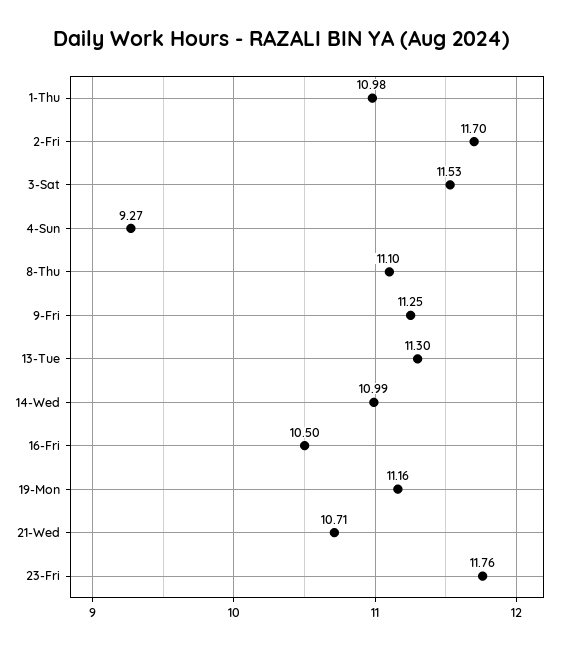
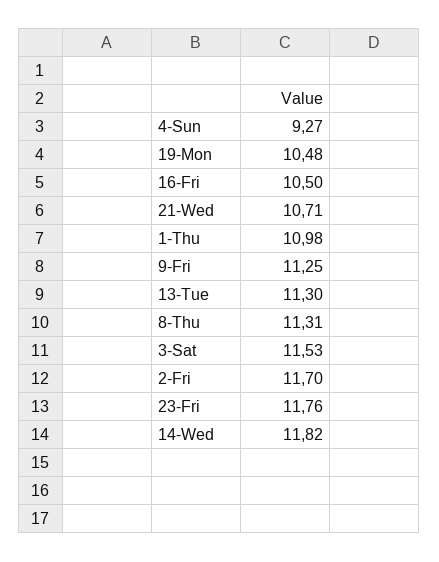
  {
    "1-Thu": 10.98,
    "2-Fri": 11.7,
    "3-Sat": 11.53,
    "4-Sun": 9.27,
-   "8-Thu": 11.1,
+   "8-Thu": 11.31,
    "9-Fri": 11.25,
    "13-Tue": 11.3,
-   "14-Wed": 10.99,
+   "14-Wed": 11.82,
    "16-Fri": 10.5,
-   "19-Mon": 11.16,
+   "19-Mon": 10.48,
    "21-Wed": 10.71,
    "23-Fri": 11.76
  }

